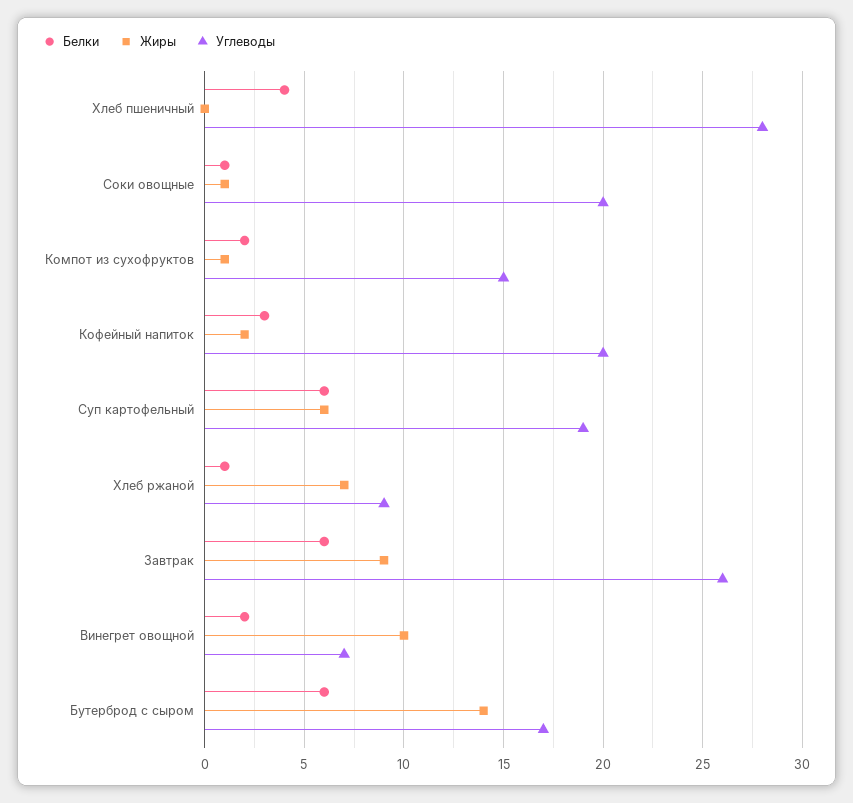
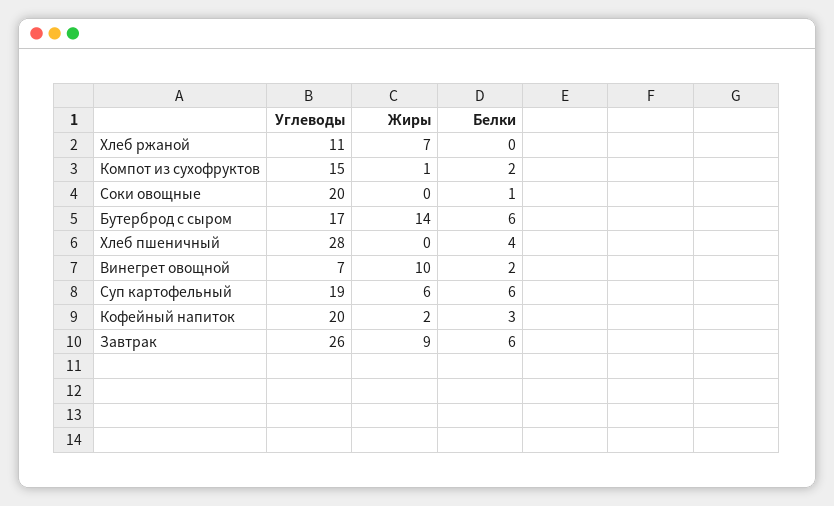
  {
    "Белки": {
      "Хлеб пшеничный": 4,
      "Соки овощные": 1,
      "Компот из сухофруктов": 2,
      "Кофейный напиток": 3,
      "Суп картофельный": 6,
-     "Хлеб ржаной": 1,
+     "Хлеб ржаной": 0,
      "Завтрак": 6,
      "Винегрет овощной": 2,
      "Бутерброд с сыром": 6
    },
    "Жиры": {
      "Хлеб пшеничный": 0,
-     "Соки овощные": 1,
+     "Соки овощные": 0,
      "Компот из сухофруктов": 1,
      "Кофейный напиток": 2,
      "Суп картофельный": 6,
      "Хлеб ржаной": 7,
      "Завтрак": 9,
      "Винегрет овощной": 10,
      "Бутерброд с сыром": 14
    },
    "Углеводы": {
      "Хлеб пшеничный": 28,
      "Соки овощные": 20,
      "Компот из сухофруктов": 15,
      "Кофейный напиток": 20,
      "Суп картофельный": 19,
-     "Хлеб ржаной": 9,
+     "Хлеб ржаной": 11,
      "Завтрак": 26,
      "Винегрет овощной": 7,
      "Бутерброд с сыром": 17
    }
  }

